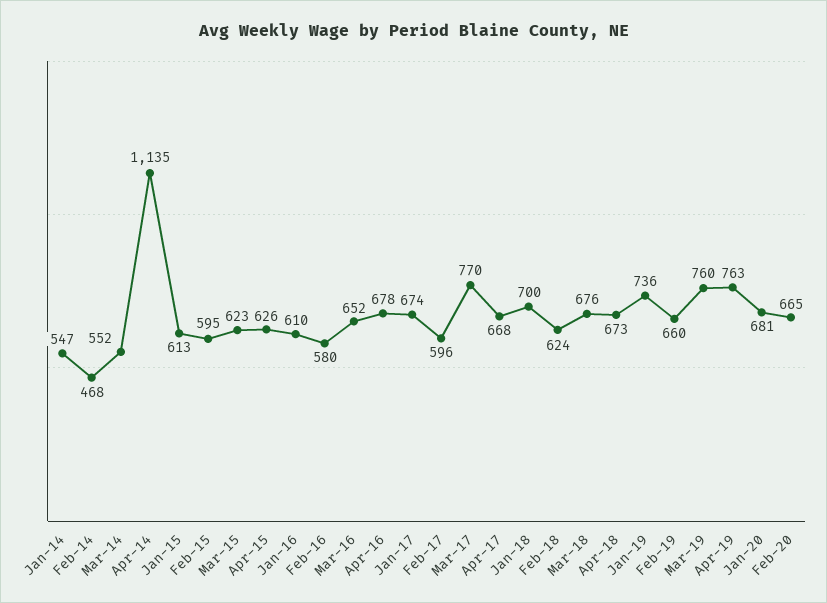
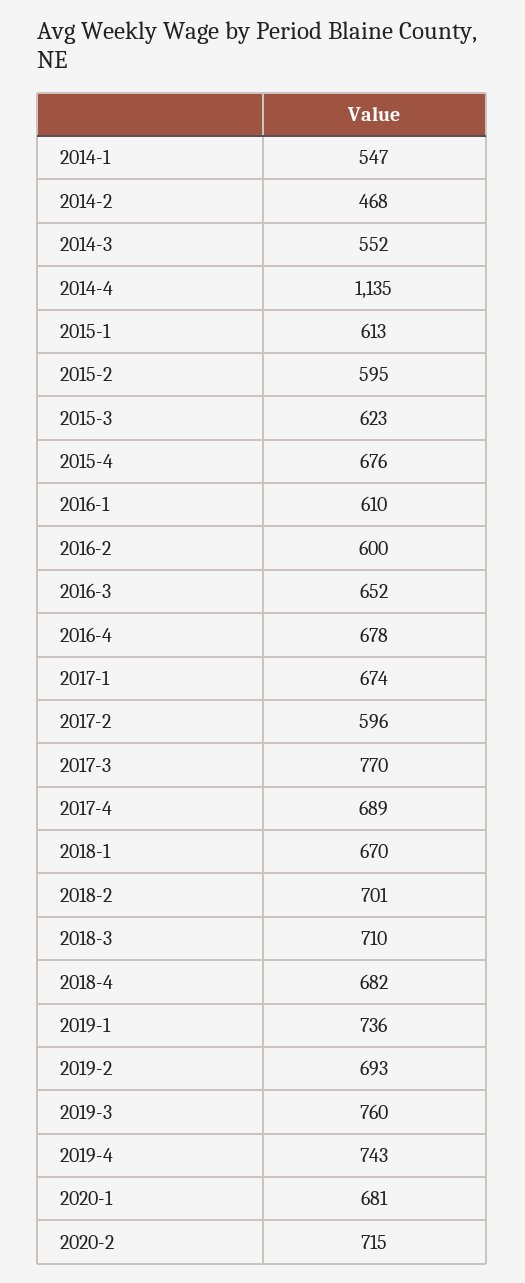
  {
    "Jan-14": 547,
    "Feb-14": 468,
    "Mar-14": 552,
    "Apr-14": 1135,
    "Jan-15": 613,
    "Feb-15": 595,
    "Mar-15": 623,
-   "Apr-15": 626,
+   "Apr-15": 676,
    "Jan-16": 610,
-   "Feb-16": 580,
+   "Feb-16": 600,
    "Mar-16": 652,
    "Apr-16": 678,
    "Jan-17": 674,
    "Feb-17": 596,
    "Mar-17": 770,
-   "Apr-17": 668,
+   "Apr-17": 689,
-   "Jan-18": 700,
+   "Jan-18": 670,
-   "Feb-18": 624,
+   "Feb-18": 701,
-   "Mar-18": 676,
+   "Mar-18": 710,
-   "Apr-18": 673,
+   "Apr-18": 682,
    "Jan-19": 736,
-   "Feb-19": 660,
+   "Feb-19": 693,
    "Mar-19": 760,
-   "Apr-19": 763,
+   "Apr-19": 743,
    "Jan-20": 681,
-   "Feb-20": 665
+   "Feb-20": 715
  }

